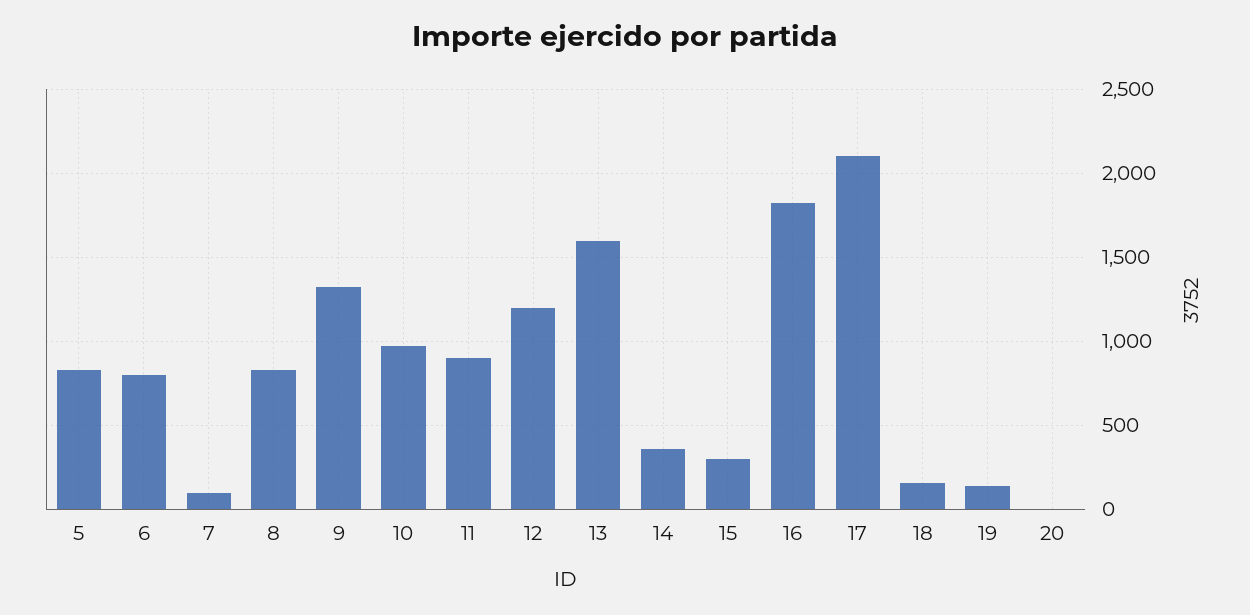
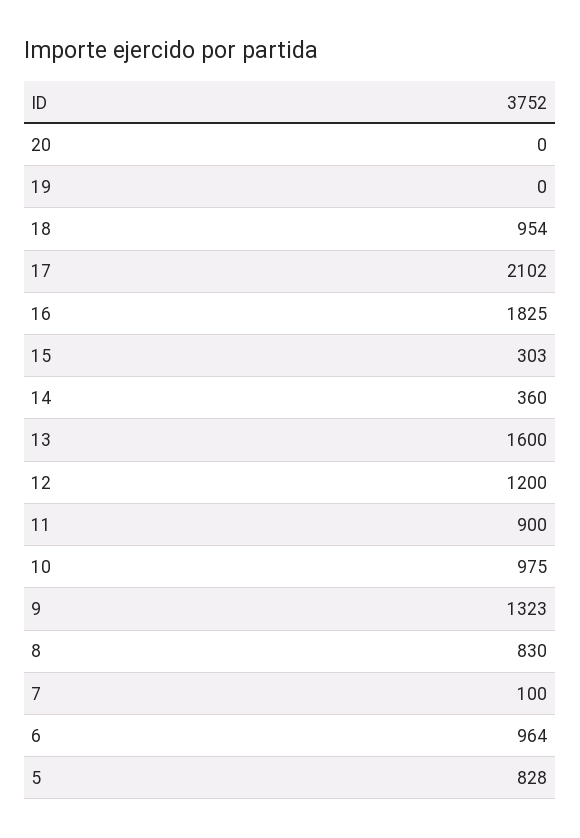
  {
    "5": 828,
-   "6": 800,
+   "6": 964,
    "7": 100,
    "8": 830,
    "9": 1323,
    "10": 975,
    "11": 900,
    "12": 1200,
    "13": 1600,
    "14": 360,
    "15": 303,
    "16": 1825,
    "17": 2102,
-   "18": 150,
+   "18": 954,
-   "19": 150,
+   "19": 0,
    "20": 0
  }

